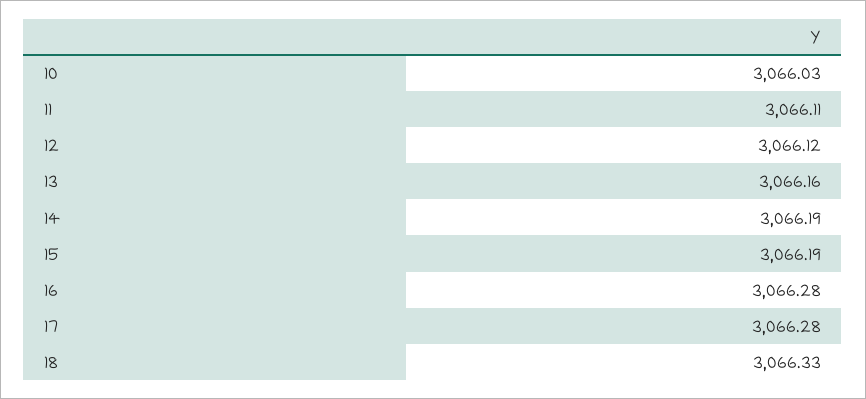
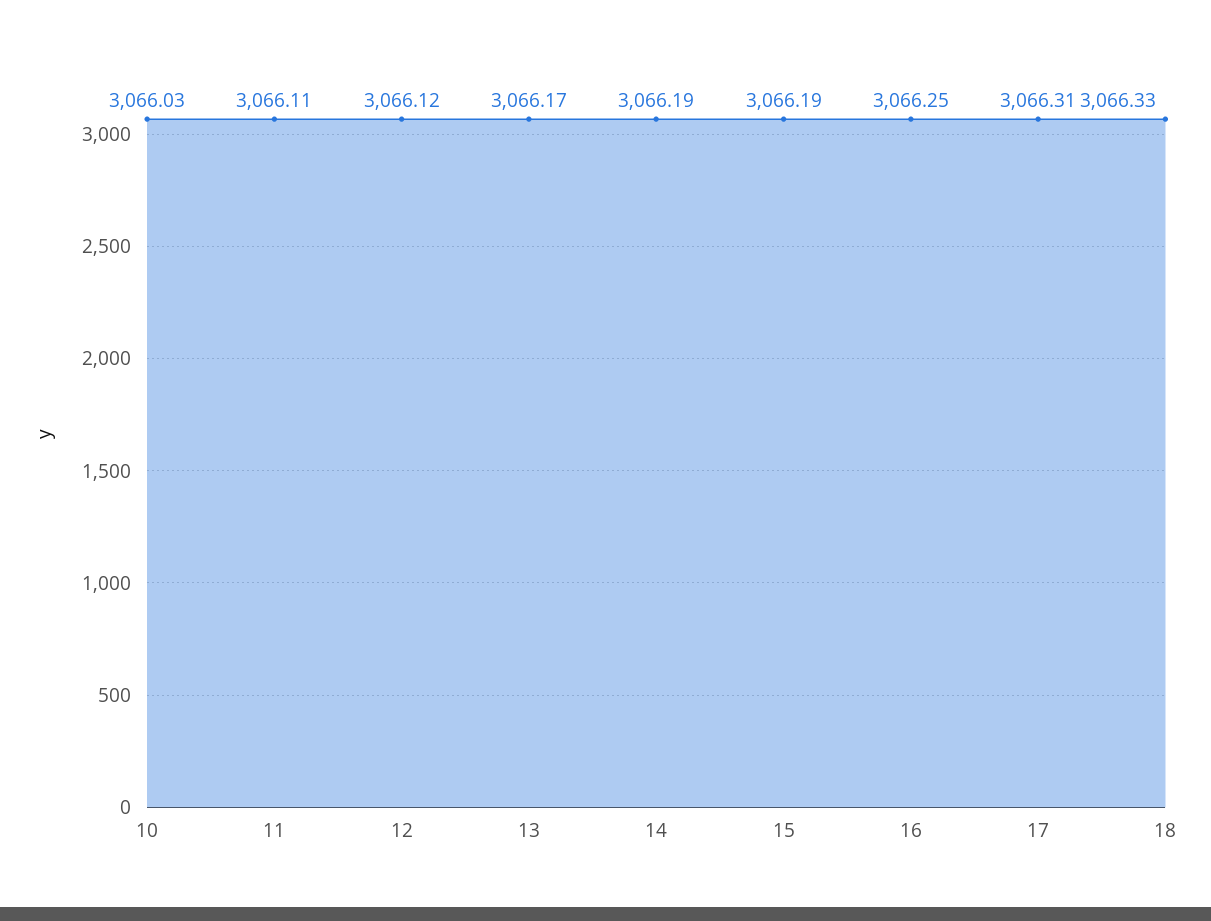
  {
    "10": 3066.03,
    "11": 3066.11,
    "12": 3066.12,
-   "13": 3066.16,
+   "13": 3066.17,
    "14": 3066.19,
    "15": 3066.19,
-   "16": 3066.28,
+   "16": 3066.25,
-   "17": 3066.28,
+   "17": 3066.31,
    "18": 3066.33
  }

